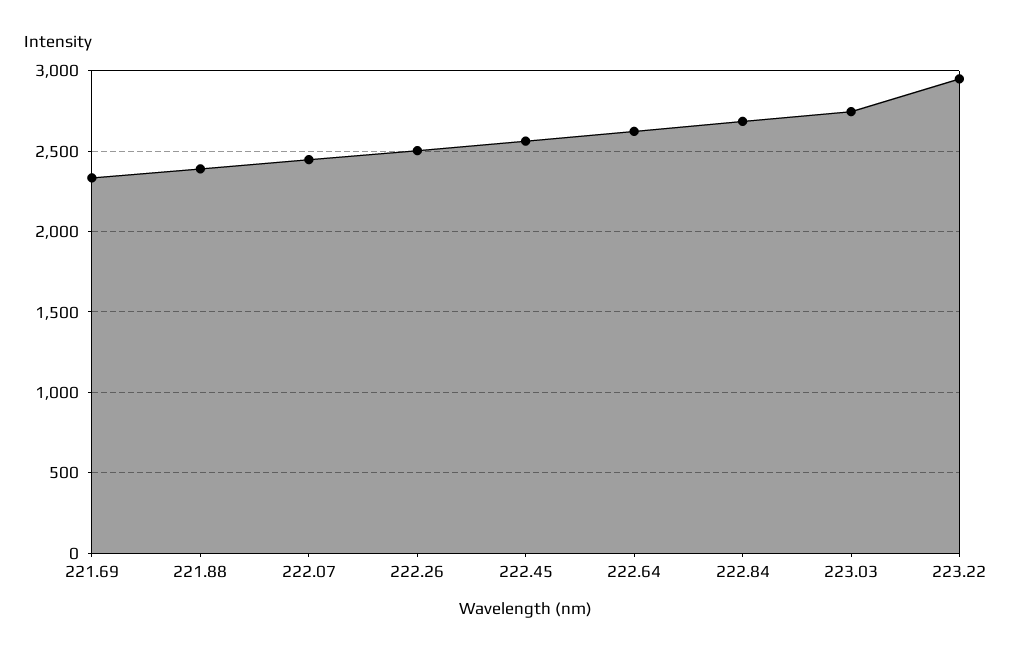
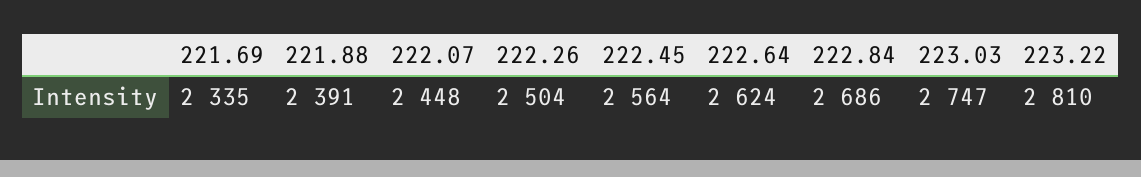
  {
    "221.69": 2335,
    "221.88": 2391,
    "222.07": 2448,
    "222.26": 2504,
    "222.45": 2564,
    "222.64": 2624,
    "222.84": 2686,
    "223.03": 2747,
-   "223.22": 2950
+   "223.22": 2810
  }

